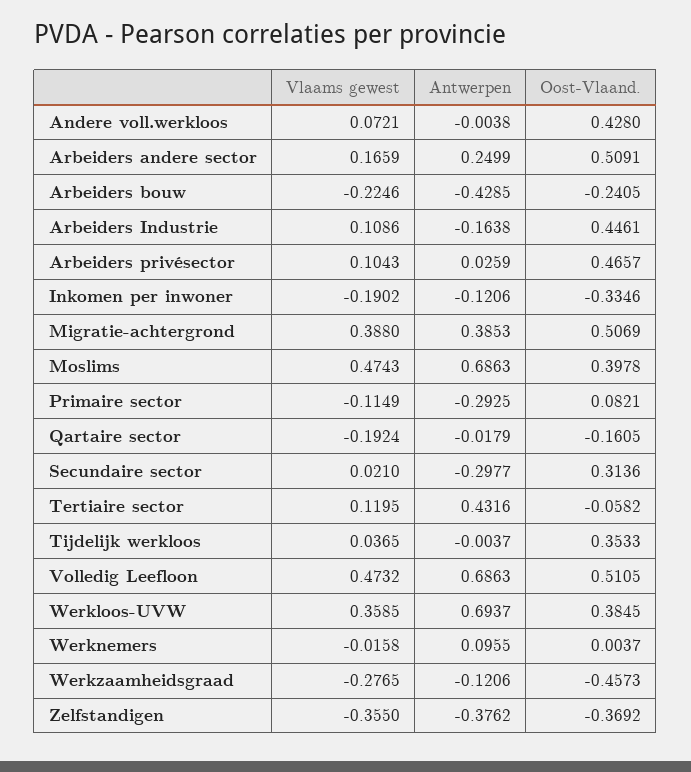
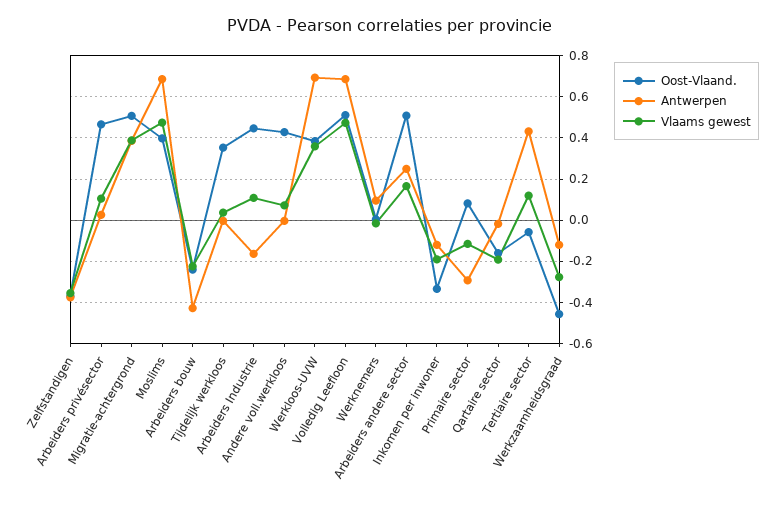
  {
    "Vlaams gewest": {
      "Andere voll.werkloos": 0.0721,
      "Arbeiders andere sector": 0.1659,
      "Arbeiders bouw": -0.2246,
      "Arbeiders Industrie": 0.1086,
      "Arbeiders privésector": 0.1043,
      "Inkomen per inwoner": -0.1902,
      "Migratie-achtergrond": 0.388,
      "Moslims": 0.4743,
      "Primaire sector": -0.1149,
      "Qartaire sector": -0.1924,
-     "Secundaire sector": 0.021,
      "Tertiaire sector": 0.1195,
      "Tijdelijk werkloos": 0.0365,
      "Volledig Leefloon": 0.4732,
      "Werkloos-UVW": 0.3585,
      "Werknemers": -0.0158,
      "Werkzaamheidsgraad": -0.2765,
      "Zelfstandigen": -0.355
    },
    "Antwerpen": {
      "Andere voll.werkloos": -0.0038,
      "Arbeiders andere sector": 0.2499,
      "Arbeiders bouw": -0.4285,
      "Arbeiders Industrie": -0.1638,
      "Arbeiders privésector": 0.0259,
      "Inkomen per inwoner": -0.1206,
      "Migratie-achtergrond": 0.3853,
      "Moslims": 0.6863,
      "Primaire sector": -0.2925,
      "Qartaire sector": -0.0179,
-     "Secundaire sector": -0.2977,
      "Tertiaire sector": 0.4316,
      "Tijdelijk werkloos": -0.0037,
      "Volledig Leefloon": 0.6863,
      "Werkloos-UVW": 0.6937,
      "Werknemers": 0.0955,
      "Werkzaamheidsgraad": -0.1206,
      "Zelfstandigen": -0.3762
    },
    "Oost-Vlaand.": {
      "Andere voll.werkloos": 0.428,
      "Arbeiders andere sector": 0.5091,
      "Arbeiders bouw": -0.2405,
      "Arbeiders Industrie": 0.4461,
      "Arbeiders privésector": 0.4657,
      "Inkomen per inwoner": -0.3346,
      "Migratie-achtergrond": 0.5069,
      "Moslims": 0.3978,
      "Primaire sector": 0.0821,
      "Qartaire sector": -0.1605,
-     "Secundaire sector": 0.3136,
      "Tertiaire sector": -0.0582,
      "Tijdelijk werkloos": 0.3533,
      "Volledig Leefloon": 0.5105,
      "Werkloos-UVW": 0.3845,
      "Werknemers": 0.0037,
      "Werkzaamheidsgraad": -0.4573,
      "Zelfstandigen": -0.3692
    }
  }

